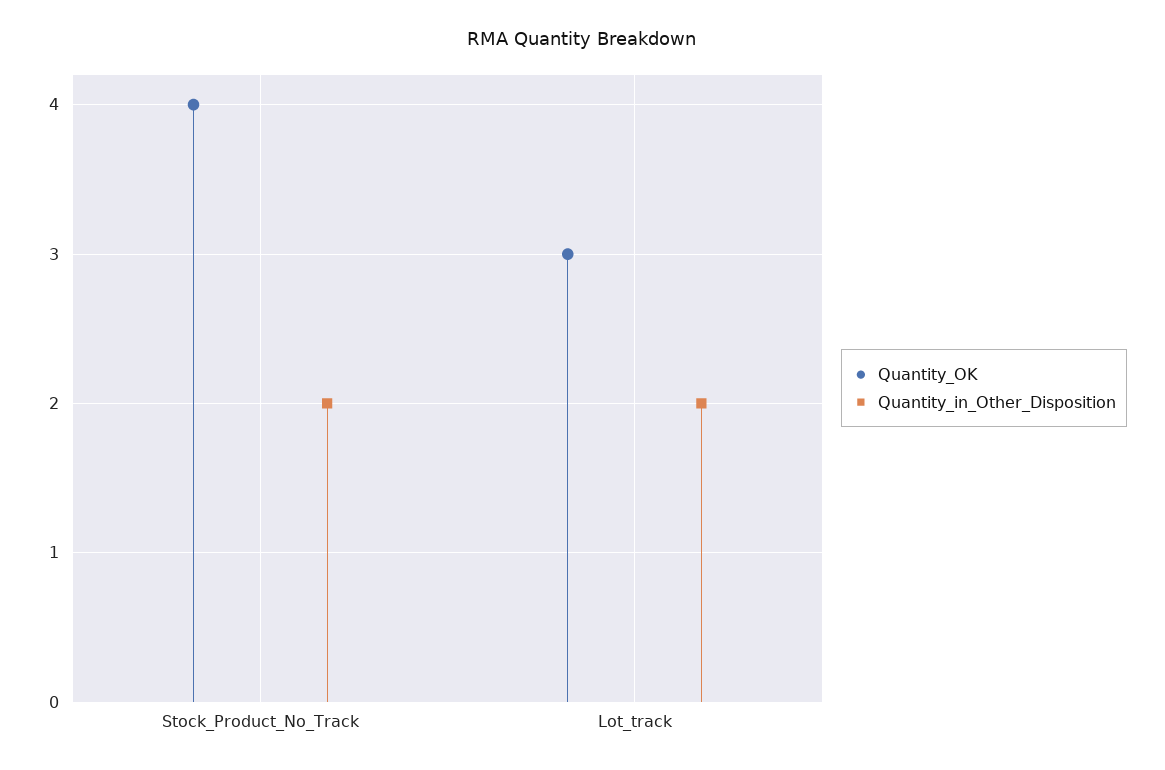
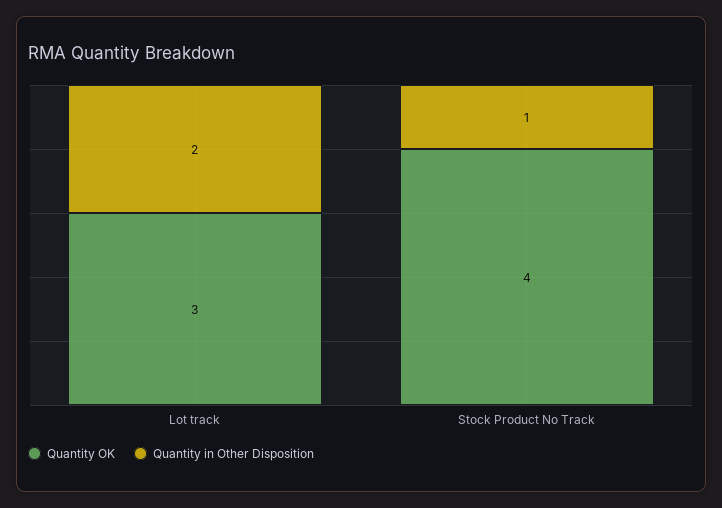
  {
    "Quantity_OK": {
      "Stock_Product_No_Track": 4,
      "Lot_track": 3
    },
    "Quantity_in_Other_Disposition": {
-     "Stock_Product_No_Track": 2,
+     "Stock_Product_No_Track": 1,
      "Lot_track": 2
    }
  }

